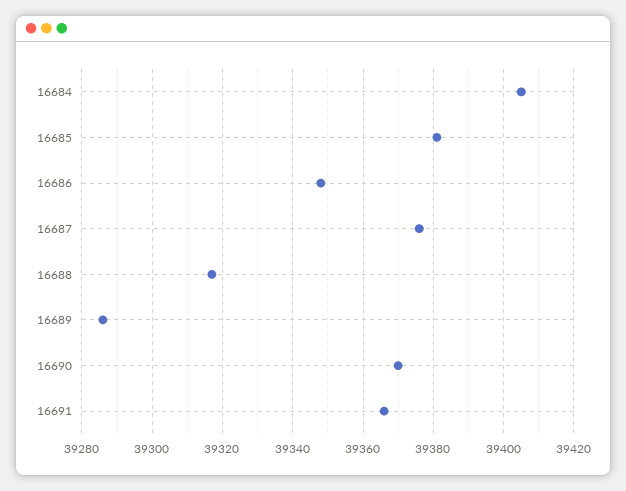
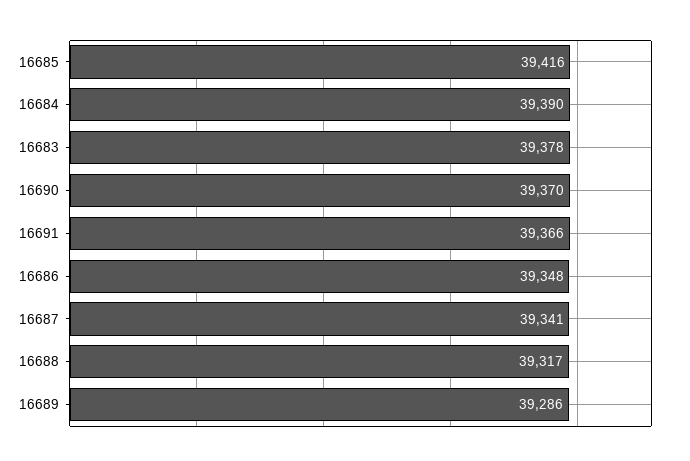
  {
-   "16684": 39405,
+   "16684": 39390,
-   "16685": 39380,
+   "16685": 39416,
    "16686": 39348,
-   "16687": 39375,
+   "16687": 39341,
    "16688": 39317,
    "16689": 39286,
    "16690": 39370,
-   "16691": 39366
+   "16691": 39366,
+   "16683": 39378
  }

